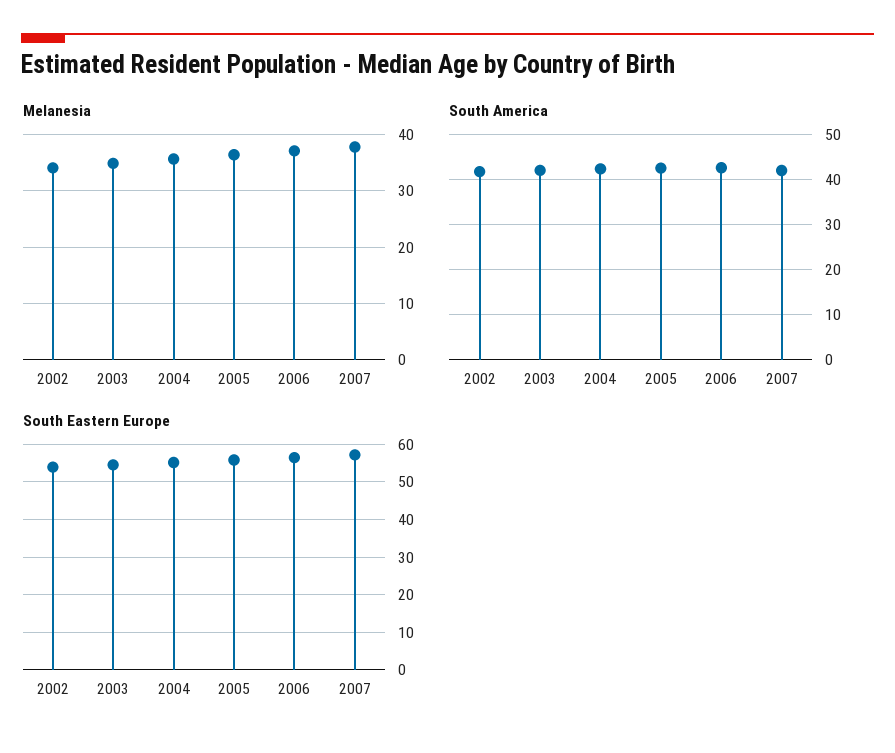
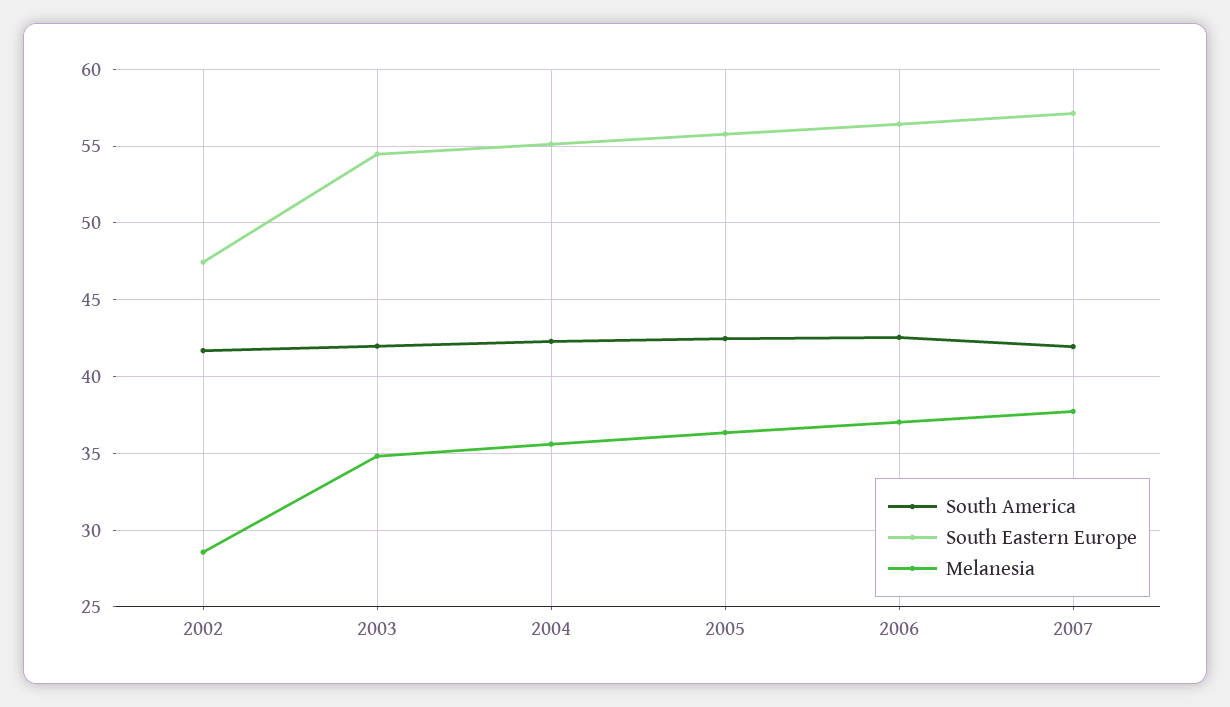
  {
    "Melanesia": {
-     "2002": 34,
+     "2002": 28.5,
      "2003": 35,
      "2004": 35.5,
      "2005": 36.5,
      "2006": 37,
      "2007": 37.5
    },
    "South America": {
      "2002": 41.5,
      "2003": 42,
      "2004": 42.5,
      "2005": 42.5,
      "2006": 42.5,
      "2007": 42
    },
    "South Eastern Europe": {
-     "2002": 54,
+     "2002": 47.5,
      "2003": 54.5,
      "2004": 55,
      "2005": 56,
      "2006": 56.5,
      "2007": 57
    }
  }

